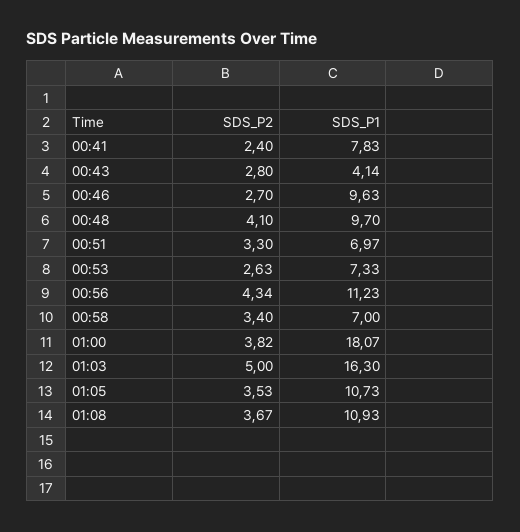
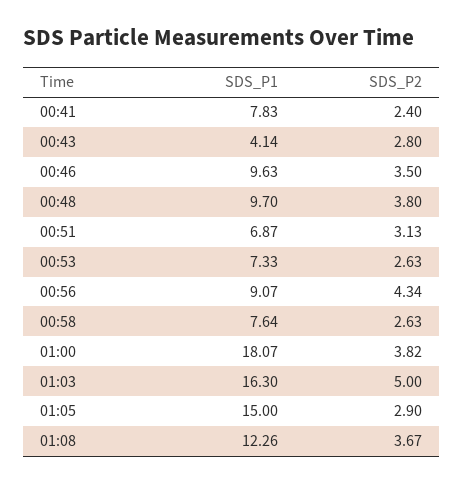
  {
    "SDS_P2": {
      "00:41": 2.4,
      "00:43": 2.8,
-     "00:46": 2.7,
+     "00:46": 3.5,
-     "00:48": 4.1,
+     "00:48": 3.8,
-     "00:51": 3.3,
+     "00:51": 3.13,
      "00:53": 2.63,
      "00:56": 4.34,
-     "00:58": 3.4,
+     "00:58": 2.63,
      "01:00": 3.82,
      "01:03": 5,
-     "01:05": 3.53,
+     "01:05": 2.9,
      "01:08": 3.67
    },
    "SDS_P1": {
      "00:41": 7.83,
      "00:43": 4.14,
      "00:46": 9.63,
      "00:48": 9.7,
-     "00:51": 6.97,
+     "00:51": 6.87,
      "00:53": 7.33,
-     "00:56": 11.23,
+     "00:56": 9.07,
-     "00:58": 7,
+     "00:58": 7.64,
      "01:00": 18.07,
      "01:03": 16.3,
-     "01:05": 10.73,
+     "01:05": 15,
-     "01:08": 10.93
+     "01:08": 12.26
    }
  }

